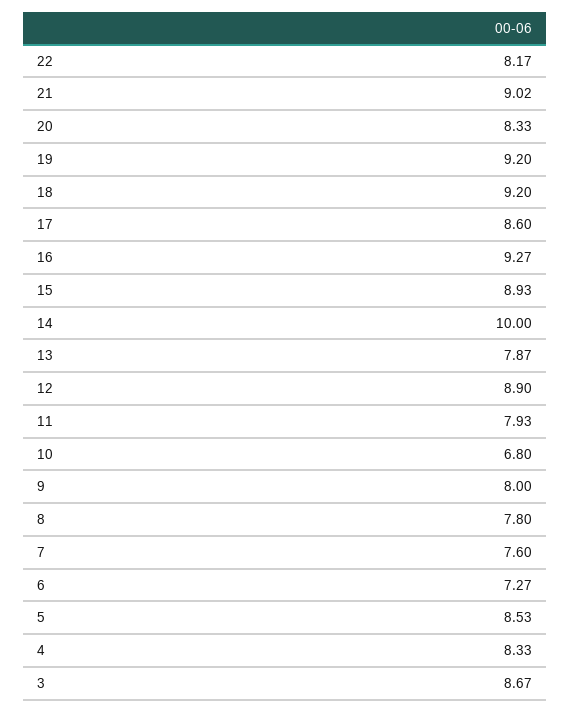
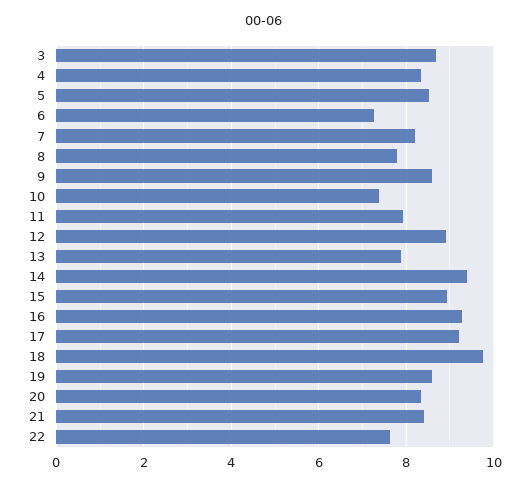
  {
-   "22": 8.17,
+   "22": 7.6,
-   "21": 9.02,
+   "21": 8.4,
    "20": 8.33,
-   "19": 9.2,
+   "19": 8.6,
-   "18": 9.2,
+   "18": 9.8,
-   "17": 8.6,
+   "17": 9.2,
    "16": 9.27,
    "15": 8.93,
-   "14": 10,
+   "14": 9.4,
    "13": 7.87,
    "12": 8.9,
    "11": 7.93,
-   "10": 6.8,
+   "10": 7.4,
-   "9": 8,
+   "9": 8.6,
    "8": 7.8,
-   "7": 7.6,
+   "7": 8.2,
    "6": 7.27,
    "5": 8.53,
    "4": 8.33,
    "3": 8.67
  }

